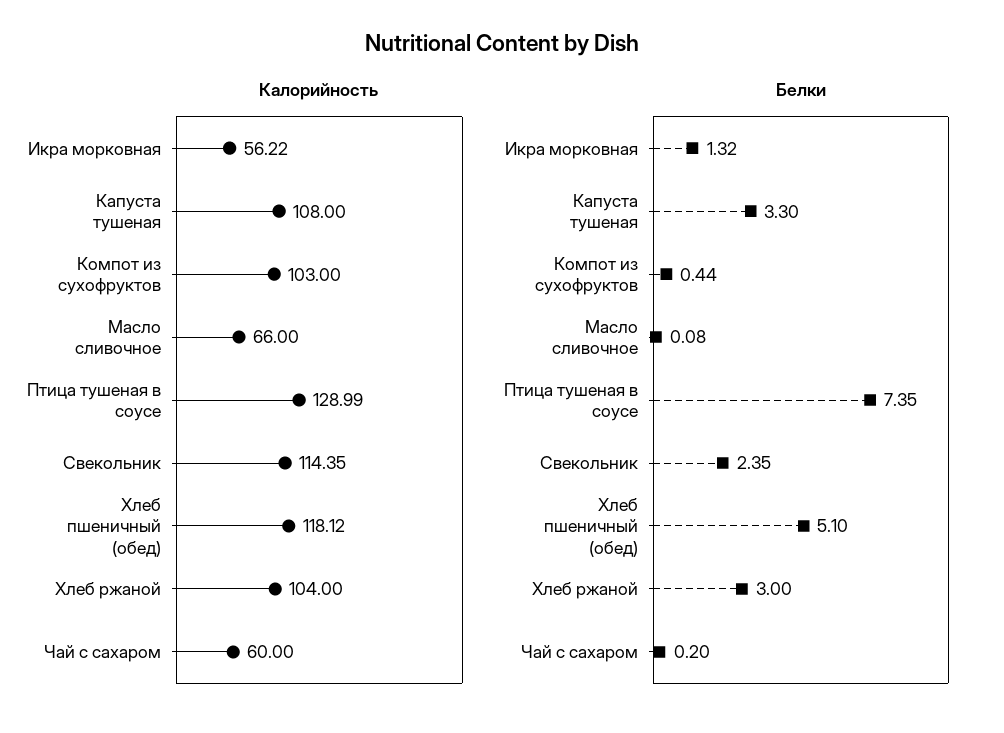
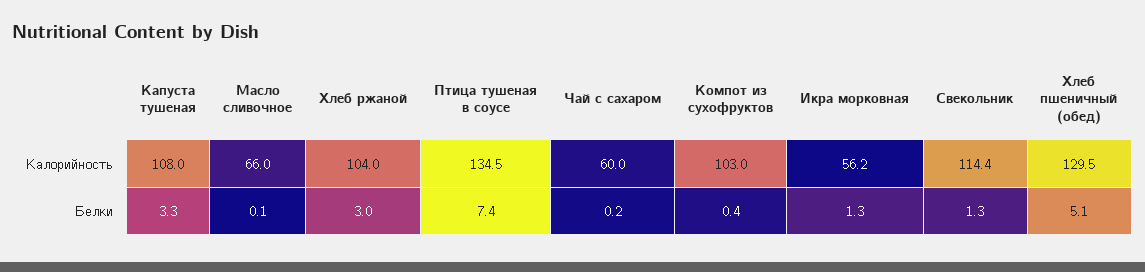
  {
    "Калорийность": {
      "Икра морковная": 56.22,
      "Капуста тушеная": 108,
      "Компот из сухофруктов": 103,
      "Масло сливочное": 66,
-     "Птица тушеная в соусе": 128.99,
+     "Птица тушеная в соусе": 134.5,
      "Свекольник": 114.35,
-     "Хлеб пшеничный (обед)": 118.12,
+     "Хлеб пшеничный (обед)": 129.5,
      "Хлеб ржаной": 104,
      "Чай с сахаром": 60
    },
    "Белки": {
      "Икра морковная": 1.32,
      "Капуста тушеная": 3.3,
      "Компот из сухофруктов": 0.44,
      "Масло сливочное": 0.08,
      "Птица тушеная в соусе": 7.35,
-     "Свекольник": 2.35,
+     "Свекольник": 1.3,
      "Хлеб пшеничный (обед)": 5.1,
      "Хлеб ржаной": 3,
      "Чай с сахаром": 0.2
    }
  }

